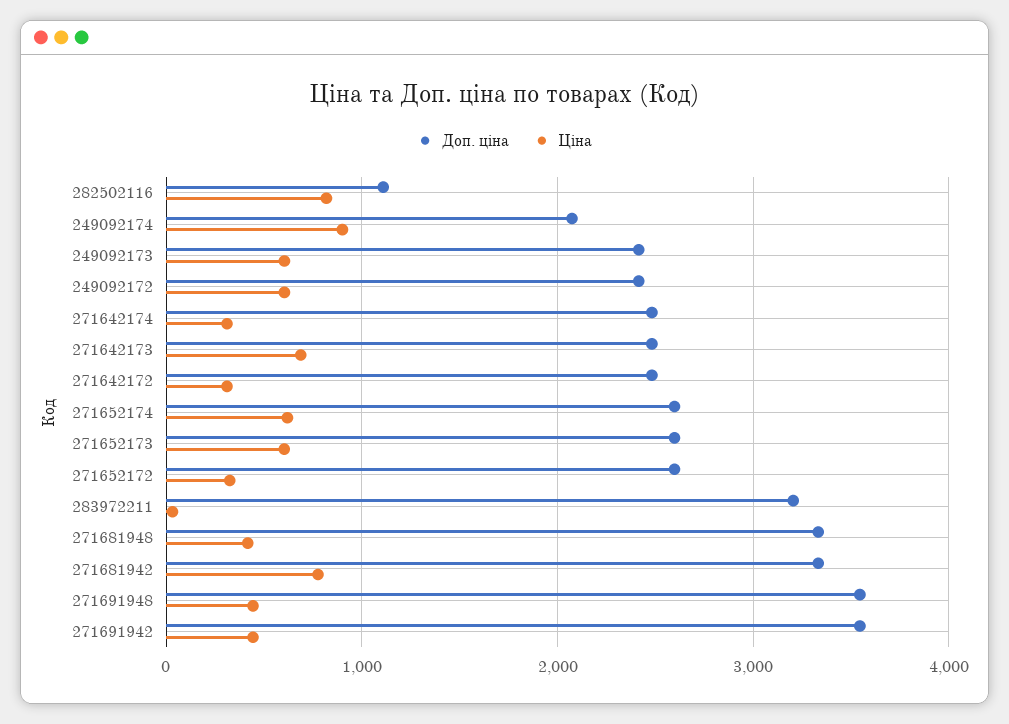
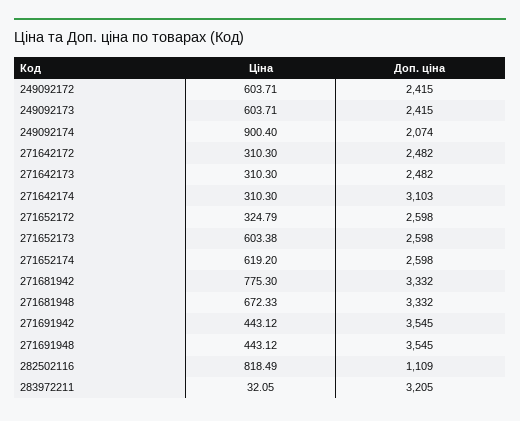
  {
    "Доп. ціна": {
      "282502116": 1109,
      "249092174": 2074,
      "249092173": 2415,
      "249092172": 2415,
-     "271642174": 2500,
+     "271642174": 3103,
      "271642173": 2482,
      "271642172": 2482,
      "271652174": 2598,
      "271652173": 2598,
      "271652172": 2598,
      "283972211": 3205,
      "271681948": 3332,
      "271681942": 3332,
      "271691948": 3545,
      "271691942": 3545
    },
    "Ціна": {
      "282502116": 818.49,
      "249092174": 900.4,
      "249092173": 603.71,
      "249092172": 603.71,
      "271642174": 310.3,
-     "271642173": 700,
+     "271642173": 310.3,
      "271642172": 310.3,
      "271652174": 619.2,
      "271652173": 603.38,
      "271652172": 324.79,
      "283972211": 32.05,
-     "271681948": 400,
+     "271681948": 672.33,
      "271681942": 775.3,
      "271691948": 443.12,
      "271691942": 443.12
    }
  }

